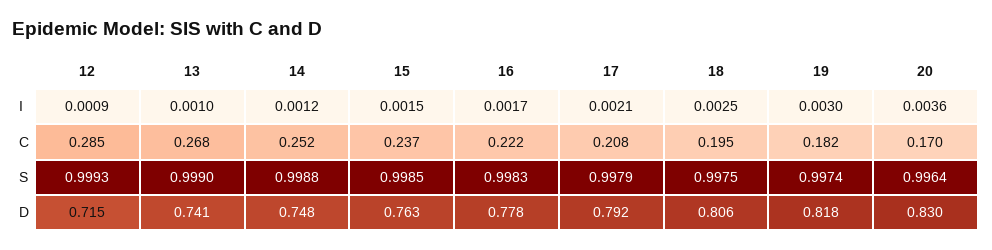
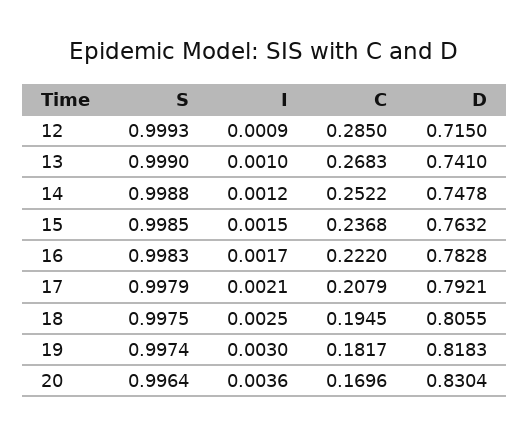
  {
    "12": {
      "I": 0.0009,
      "C": 0.285,
      "S": 0.9993,
      "D": 0.715
    },
    "13": {
      "I": 0.001,
      "C": 0.2683,
      "S": 0.999,
      "D": 0.741
    },
    "14": {
      "I": 0.0012,
      "C": 0.2522,
      "S": 0.9988,
      "D": 0.7478
    },
    "15": {
      "I": 0.0015,
      "C": 0.2368,
      "S": 0.9985,
      "D": 0.7632
    },
    "16": {
      "I": 0.0017,
      "C": 0.222,
      "S": 0.9983,
-     "D": 0.778
+     "D": 0.7828
    },
    "17": {
      "I": 0.0021,
      "C": 0.2079,
      "S": 0.9979,
      "D": 0.7921
    },
    "18": {
      "I": 0.0025,
      "C": 0.1945,
      "S": 0.9975,
      "D": 0.8055
    },
    "19": {
      "I": 0.003,
      "C": 0.1817,
      "S": 0.9974,
      "D": 0.8183
    },
    "20": {
      "I": 0.0036,
      "C": 0.1696,
      "S": 0.9964,
      "D": 0.8304
    }
  }

